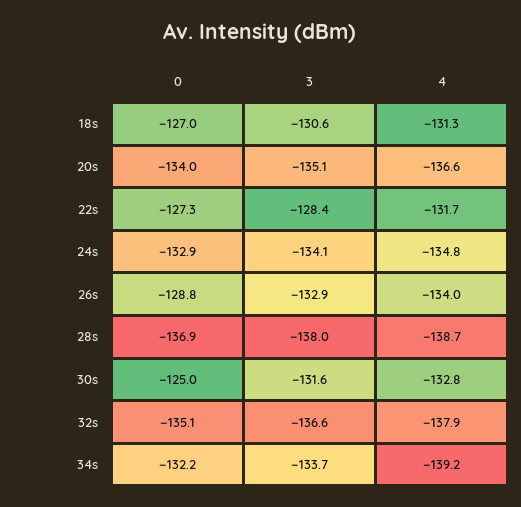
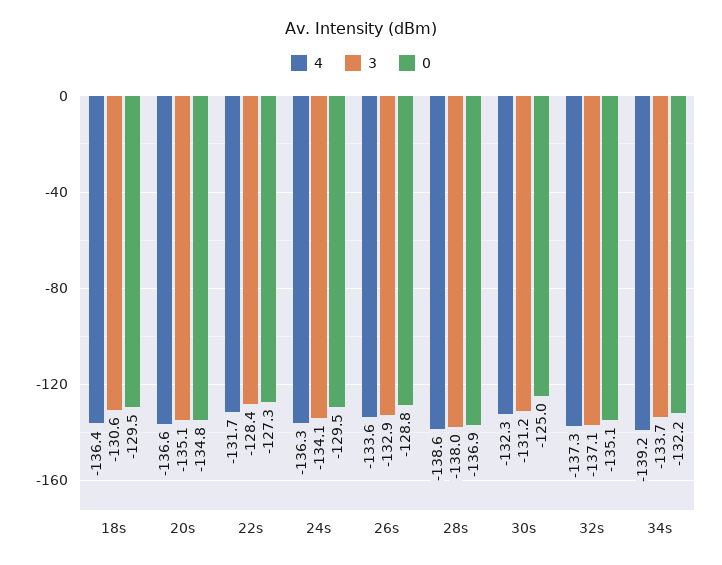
  {
    "0": {
-     "18s": -127,
+     "18s": -129.5,
-     "20s": -134,
+     "20s": -134.8,
      "22s": -127.3,
-     "24s": -132.9,
+     "24s": -129.5,
      "26s": -128.8,
      "28s": -136.9,
      "30s": -125,
      "32s": -135.1,
      "34s": -132.2
    },
    "3": {
      "18s": -130.6,
      "20s": -135.1,
      "22s": -128.4,
      "24s": -134.1,
      "26s": -132.9,
      "28s": -138,
-     "30s": -131.6,
+     "30s": -131.2,
-     "32s": -136.6,
+     "32s": -137.1,
      "34s": -133.7
    },
    "4": {
-     "18s": -131.3,
+     "18s": -136.4,
      "20s": -136.6,
      "22s": -131.7,
-     "24s": -134.8,
+     "24s": -136.3,
-     "26s": -134,
+     "26s": -133.6,
-     "28s": -138.7,
+     "28s": -138.6,
-     "30s": -132.8,
+     "30s": -132.3,
-     "32s": -137.9,
+     "32s": -137.3,
      "34s": -139.2
    }
  }

